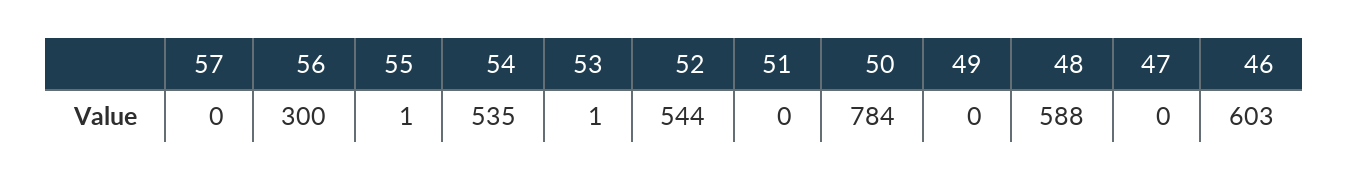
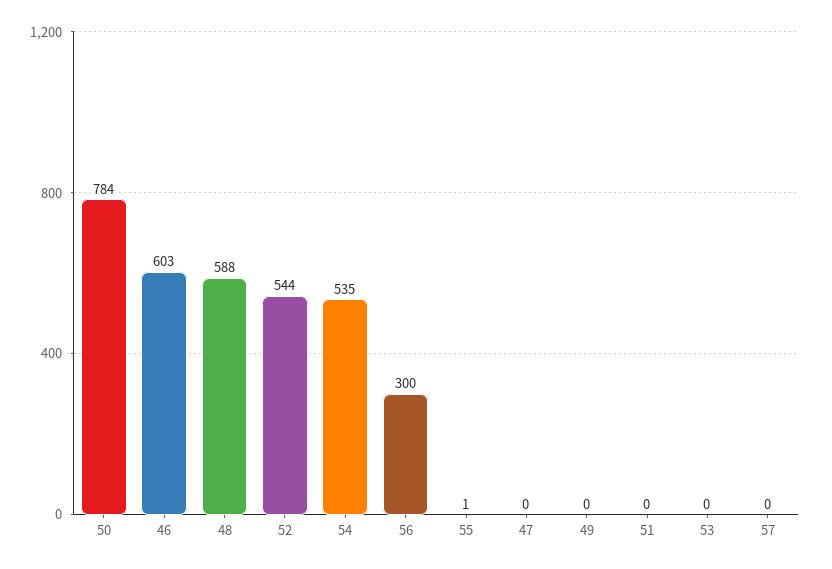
  {
    "57": 0,
    "56": 300,
    "55": 1,
    "54": 535,
-   "53": 1,
+   "53": 0,
    "52": 544,
    "51": 0,
    "50": 784,
    "49": 0,
    "48": 588,
    "47": 0,
    "46": 603
  }

